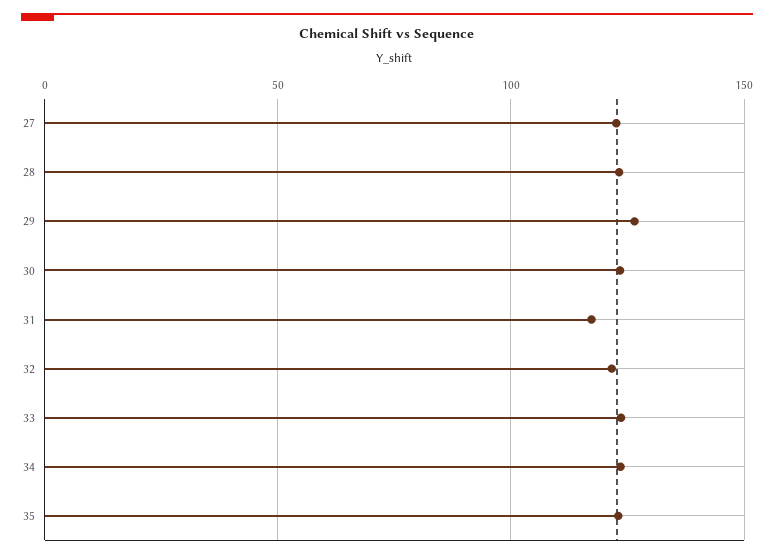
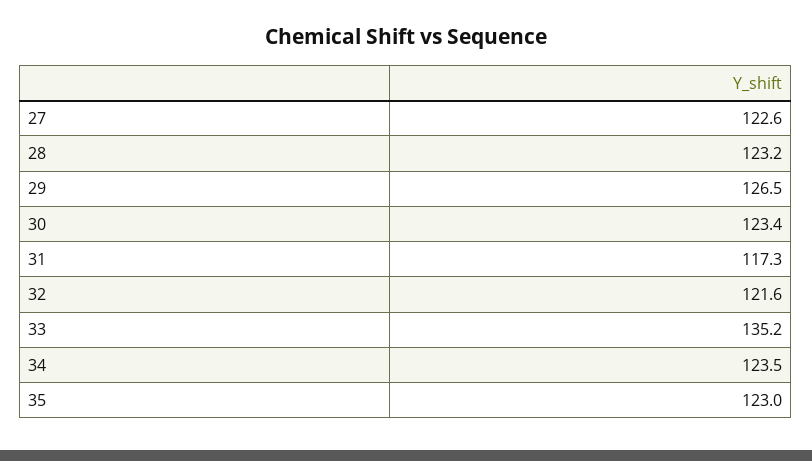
  {
    "27": 122.6,
    "28": 123.2,
    "29": 126.5,
    "30": 123.4,
    "31": 117.3,
    "32": 121.6,
-   "33": 125,
+   "33": 135.2,
    "34": 123.5,
    "35": 123
  }

